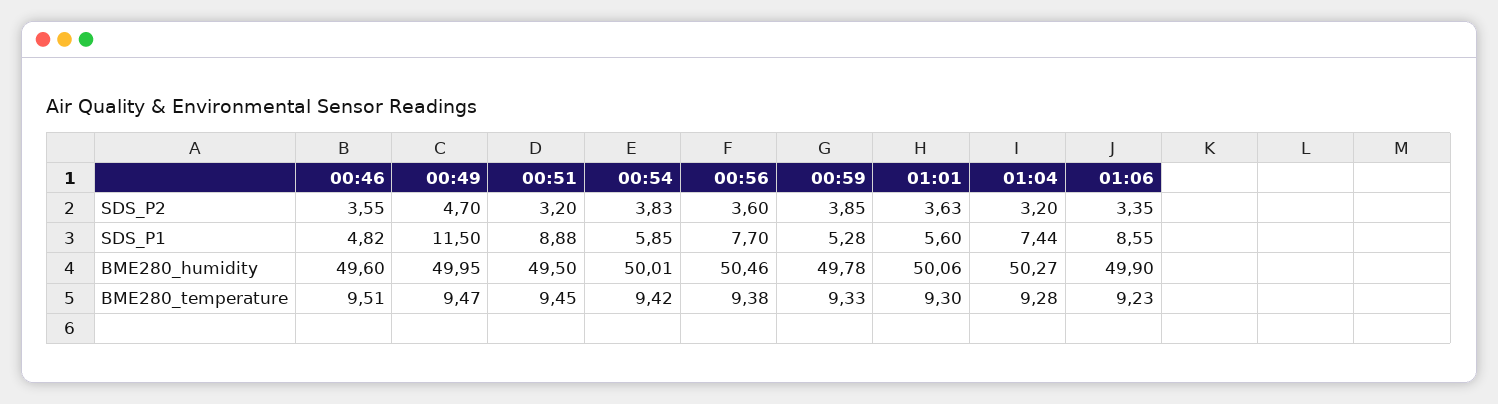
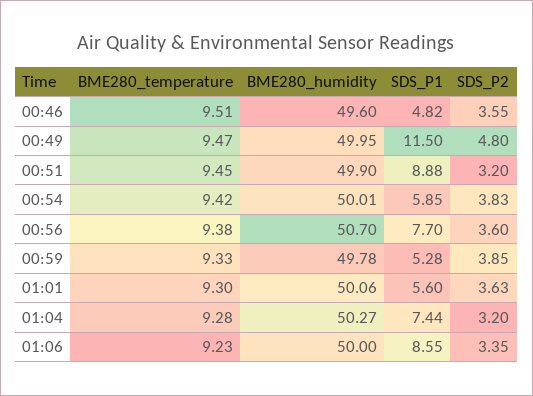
  {
    "00:46": {
      "SDS_P2": 3.55,
      "SDS_P1": 4.82,
      "BME280_humidity": 49.6,
      "BME280_temperature": 9.51
    },
    "00:49": {
-     "SDS_P2": 4.7,
+     "SDS_P2": 4.8,
      "SDS_P1": 11.5,
      "BME280_humidity": 49.95,
      "BME280_temperature": 9.47
    },
    "00:51": {
      "SDS_P2": 3.2,
      "SDS_P1": 8.88,
-     "BME280_humidity": 49.5,
+     "BME280_humidity": 49.9,
      "BME280_temperature": 9.45
    },
    "00:54": {
      "SDS_P2": 3.83,
      "SDS_P1": 5.85,
      "BME280_humidity": 50.01,
      "BME280_temperature": 9.42
    },
    "00:56": {
      "SDS_P2": 3.6,
      "SDS_P1": 7.7,
-     "BME280_humidity": 50.46,
+     "BME280_humidity": 50.7,
      "BME280_temperature": 9.38
    },
    "00:59": {
      "SDS_P2": 3.85,
      "SDS_P1": 5.28,
      "BME280_humidity": 49.78,
      "BME280_temperature": 9.33
    },
    "01:01": {
      "SDS_P2": 3.63,
      "SDS_P1": 5.6,
      "BME280_humidity": 50.06,
      "BME280_temperature": 9.3
    },
    "01:04": {
      "SDS_P2": 3.2,
      "SDS_P1": 7.44,
      "BME280_humidity": 50.27,
      "BME280_temperature": 9.28
    },
    "01:06": {
      "SDS_P2": 3.35,
      "SDS_P1": 8.55,
-     "BME280_humidity": 49.9,
+     "BME280_humidity": 50,
      "BME280_temperature": 9.23
    }
  }

